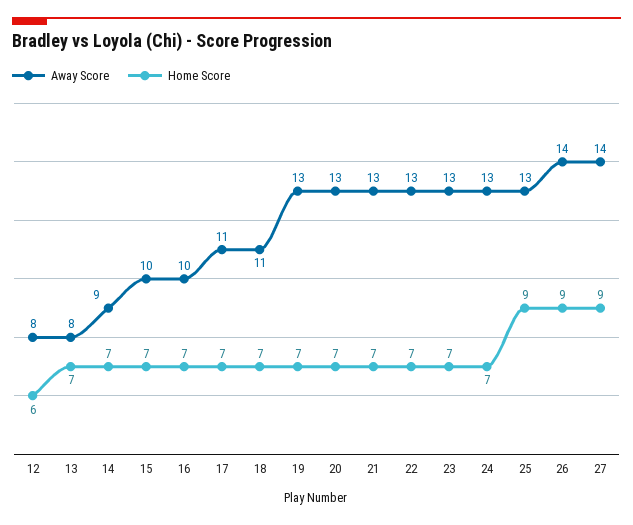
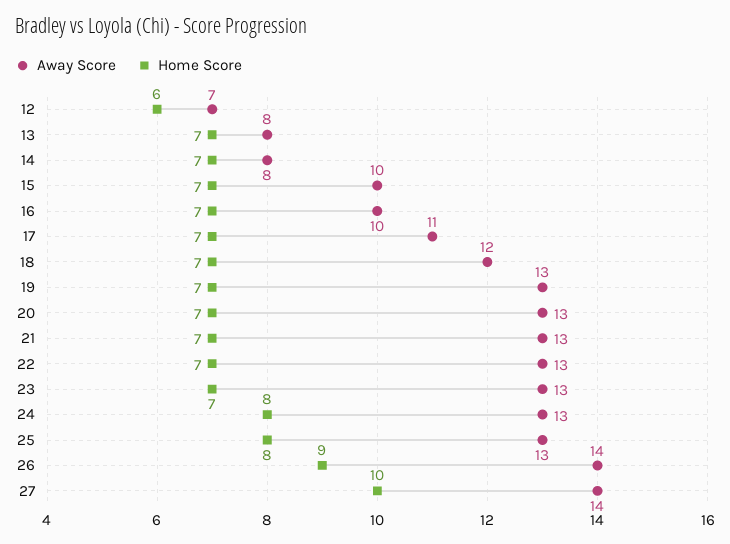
  {
    "Away Score": {
-     "12": 8,
+     "12": 7,
      "13": 8,
-     "14": 9,
+     "14": 8,
      "15": 10,
      "16": 10,
      "17": 11,
-     "18": 11,
+     "18": 12,
      "19": 13,
      "20": 13,
      "21": 13,
      "22": 13,
      "23": 13,
      "24": 13,
      "25": 13,
      "26": 14,
      "27": 14
    },
    "Home Score": {
      "12": 6,
      "13": 7,
      "14": 7,
      "15": 7,
      "16": 7,
      "17": 7,
      "18": 7,
      "19": 7,
      "20": 7,
      "21": 7,
      "22": 7,
      "23": 7,
-     "24": 7,
+     "24": 8,
-     "25": 9,
+     "25": 8,
      "26": 9,
-     "27": 9
+     "27": 10
    }
  }

